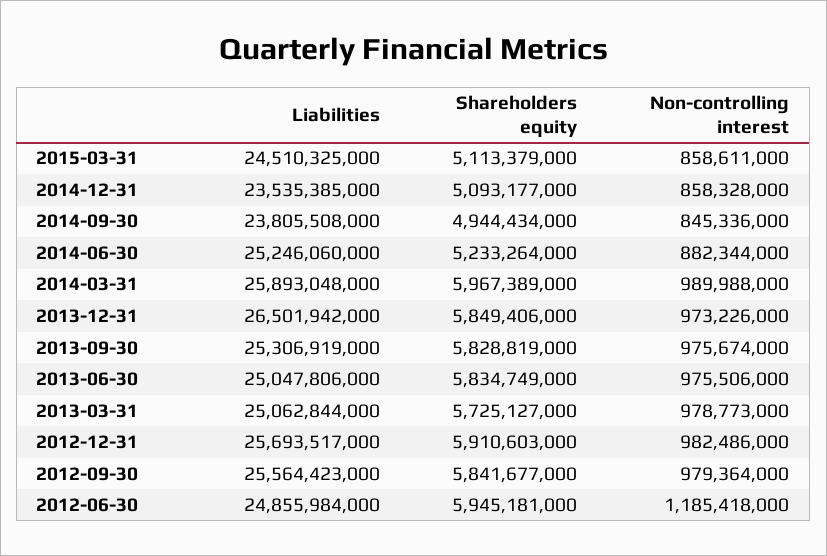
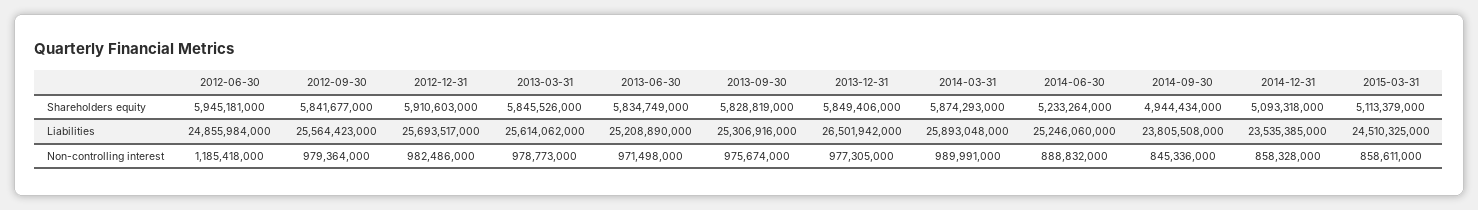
  {
    "Liabilities": {
      "2015-03-31": 24510325000,
      "2014-12-31": 23535385000,
      "2014-09-30": 23805508000,
      "2014-06-30": 25246060000,
      "2014-03-31": 25893048000,
      "2013-12-31": 26501942000,
-     "2013-09-30": 25306919000,
+     "2013-09-30": 25306916000,
-     "2013-06-30": 25047806000,
+     "2013-06-30": 25208890000,
-     "2013-03-31": 25062844000,
+     "2013-03-31": 25614062000,
      "2012-12-31": 25693517000,
      "2012-09-30": 25564423000,
      "2012-06-30": 24855984000
    },
    "Shareholders equity": {
      "2015-03-31": 5113379000,
-     "2014-12-31": 5093177000,
+     "2014-12-31": 5093318000,
      "2014-09-30": 4944434000,
      "2014-06-30": 5233264000,
-     "2014-03-31": 5967389000,
+     "2014-03-31": 5874293000,
      "2013-12-31": 5849406000,
      "2013-09-30": 5828819000,
      "2013-06-30": 5834749000,
-     "2013-03-31": 5725127000,
+     "2013-03-31": 5845526000,
      "2012-12-31": 5910603000,
      "2012-09-30": 5841677000,
      "2012-06-30": 5945181000
    },
    "Non-controlling interest": {
      "2015-03-31": 858611000,
      "2014-12-31": 858328000,
      "2014-09-30": 845336000,
-     "2014-06-30": 882344000,
+     "2014-06-30": 888832000,
-     "2014-03-31": 989988000,
+     "2014-03-31": 989991000,
-     "2013-12-31": 973226000,
+     "2013-12-31": 977305000,
      "2013-09-30": 975674000,
-     "2013-06-30": 975506000,
+     "2013-06-30": 971498000,
      "2013-03-31": 978773000,
      "2012-12-31": 982486000,
      "2012-09-30": 979364000,
      "2012-06-30": 1185418000
    }
  }

